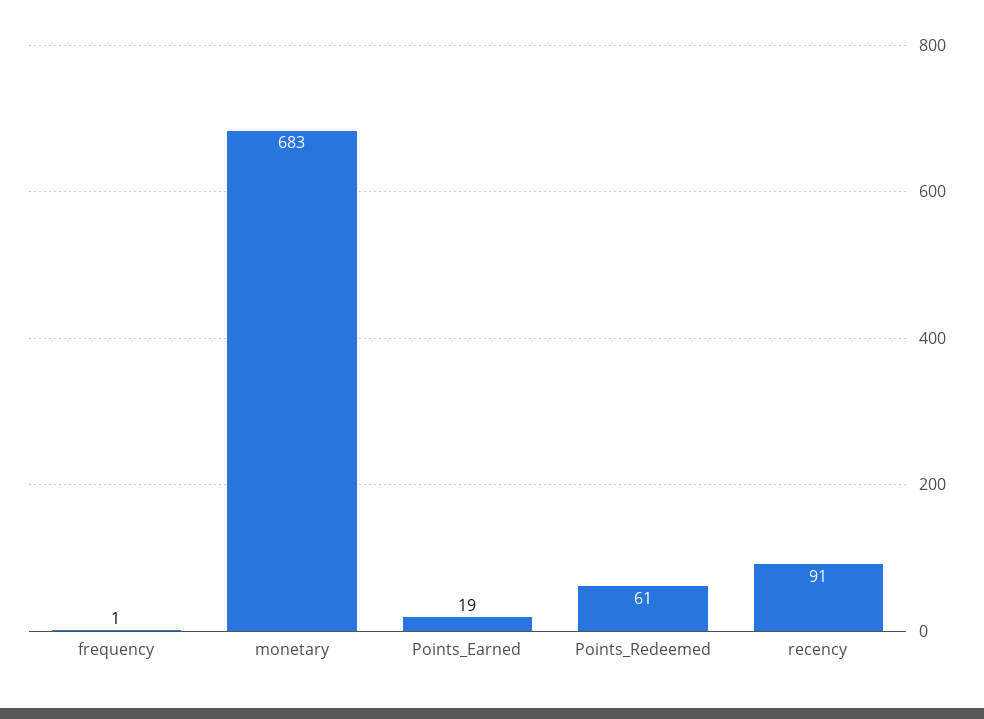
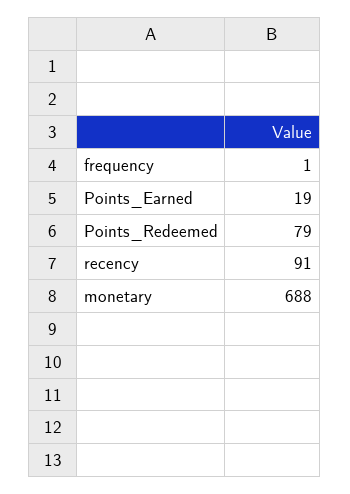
  {
    "frequency": 1,
-   "monetary": 683,
+   "monetary": 688,
    "Points_Earned": 19,
-   "Points_Redeemed": 61,
+   "Points_Redeemed": 79,
    "recency": 91
  }

